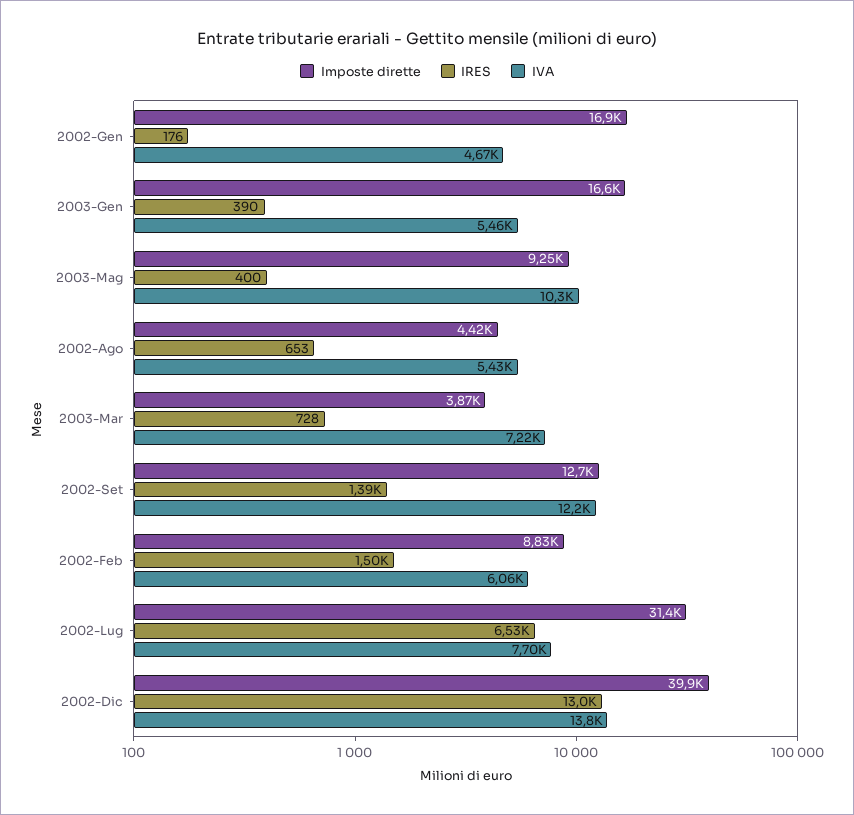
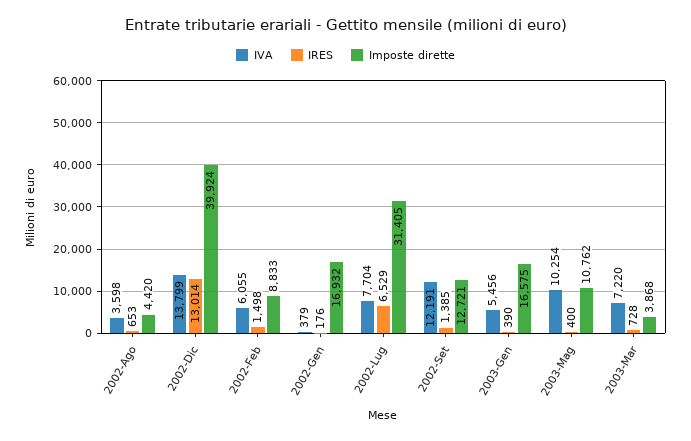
  {
    "Imposte dirette": {
      "2002-Gen": 16932,
      "2003-Gen": 16575,
-     "2003-Mag": 9250,
+     "2003-Mag": 10762,
      "2002-Ago": 4420,
      "2003-Mar": 3868,
      "2002-Set": 12721,
      "2002-Feb": 8833,
      "2002-Lug": 31405,
      "2002-Dic": 39924
    },
    "IRES": {
      "2002-Gen": 176,
      "2003-Gen": 390,
      "2003-Mag": 400,
      "2002-Ago": 653,
      "2003-Mar": 728,
      "2002-Set": 1385,
      "2002-Feb": 1498,
      "2002-Lug": 6529,
      "2002-Dic": 13014
    },
    "IVA": {
-     "2002-Gen": 4670,
+     "2002-Gen": 379,
      "2003-Gen": 5456,
      "2003-Mag": 10254,
-     "2002-Ago": 5430,
+     "2002-Ago": 3598,
      "2003-Mar": 7220,
      "2002-Set": 12191,
      "2002-Feb": 6055,
      "2002-Lug": 7704,
      "2002-Dic": 13799
    }
  }

